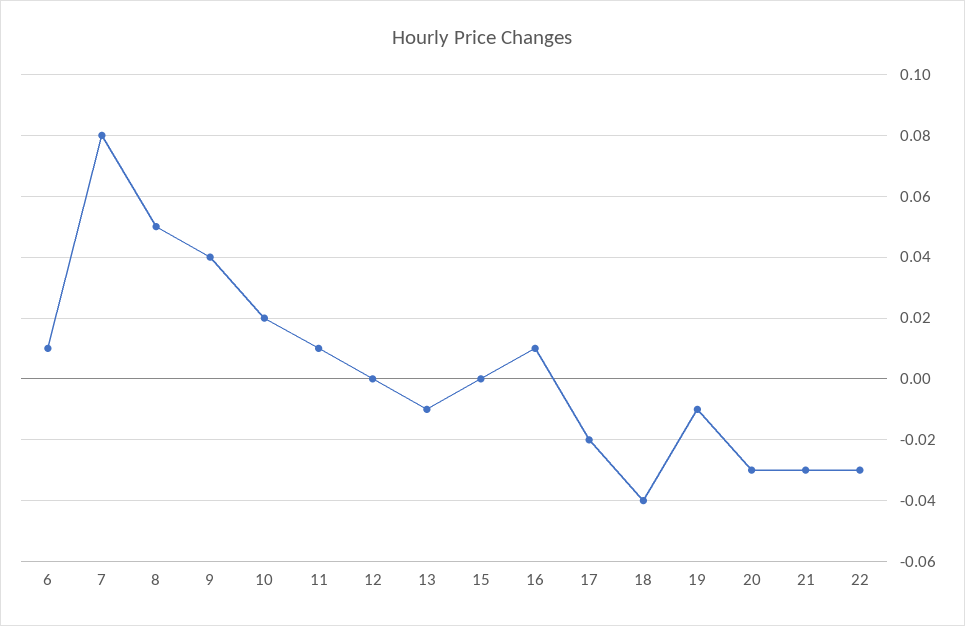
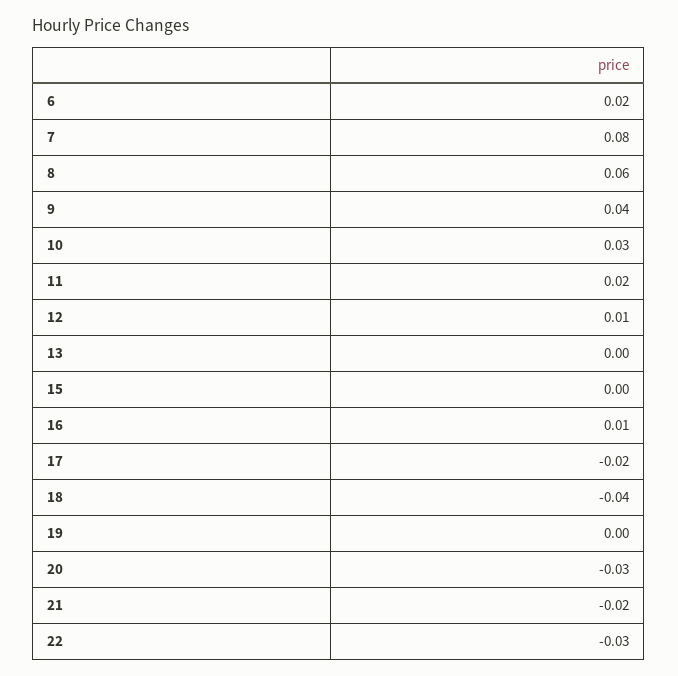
  {
-   "6": 0.01,
+   "6": 0.02,
    "7": 0.08,
-   "8": 0.05,
+   "8": 0.06,
    "9": 0.04,
-   "10": 0.02,
+   "10": 0.03,
-   "11": 0.01,
+   "11": 0.02,
-   "12": 0,
+   "12": 0.01,
-   "13": -0.01,
+   "13": 0,
    "15": 0,
    "16": 0.01,
    "17": -0.02,
    "18": -0.04,
-   "19": -0.01,
+   "19": 0,
    "20": -0.03,
-   "21": -0.03,
+   "21": -0.02,
    "22": -0.03
  }

